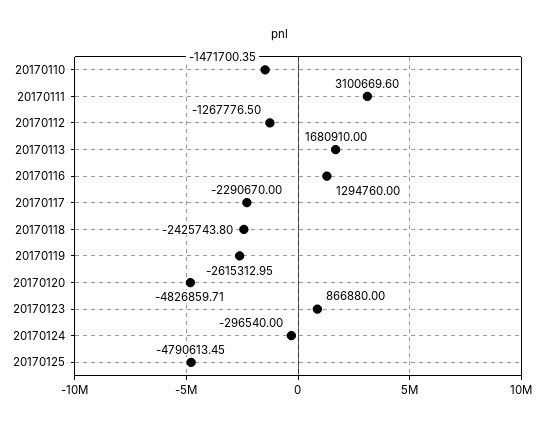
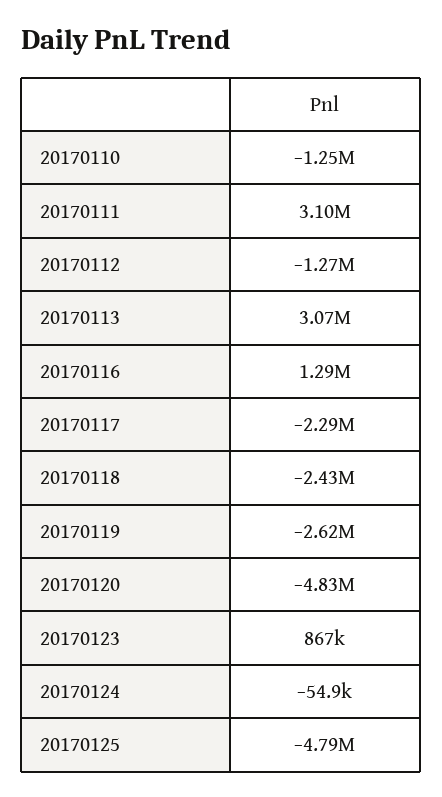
  {
-   "20170110": -1471700.35,
+   "20170110": -1250000,
    "20170111": 3100669.6,
    "20170112": -1267776.5,
-   "20170113": 1680910,
+   "20170113": 3070000,
    "20170116": 1294760,
    "20170117": -2290670,
    "20170118": -2425743.8,
    "20170119": -2615312.95,
    "20170120": -4826859.71,
    "20170123": 866880,
-   "20170124": -296540,
+   "20170124": -54900,
    "20170125": -4790613.45
  }

